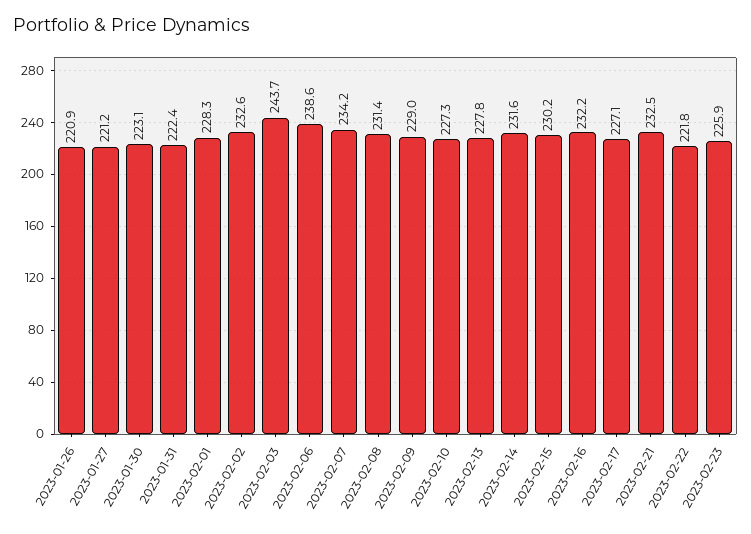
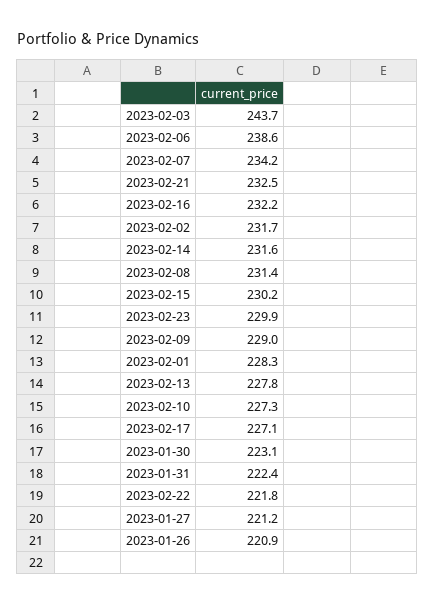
  {
    "2023-01-26": 220.9,
    "2023-01-27": 221.2,
    "2023-01-30": 223.1,
    "2023-01-31": 222.4,
    "2023-02-01": 228.3,
-   "2023-02-02": 232.6,
+   "2023-02-02": 231.7,
    "2023-02-03": 243.7,
    "2023-02-06": 238.6,
    "2023-02-07": 234.2,
    "2023-02-08": 231.4,
    "2023-02-09": 229,
    "2023-02-10": 227.3,
    "2023-02-13": 227.8,
    "2023-02-14": 231.6,
    "2023-02-15": 230.2,
    "2023-02-16": 232.2,
    "2023-02-17": 227.1,
    "2023-02-21": 232.5,
    "2023-02-22": 221.8,
-   "2023-02-23": 225.9
+   "2023-02-23": 229.9
  }

